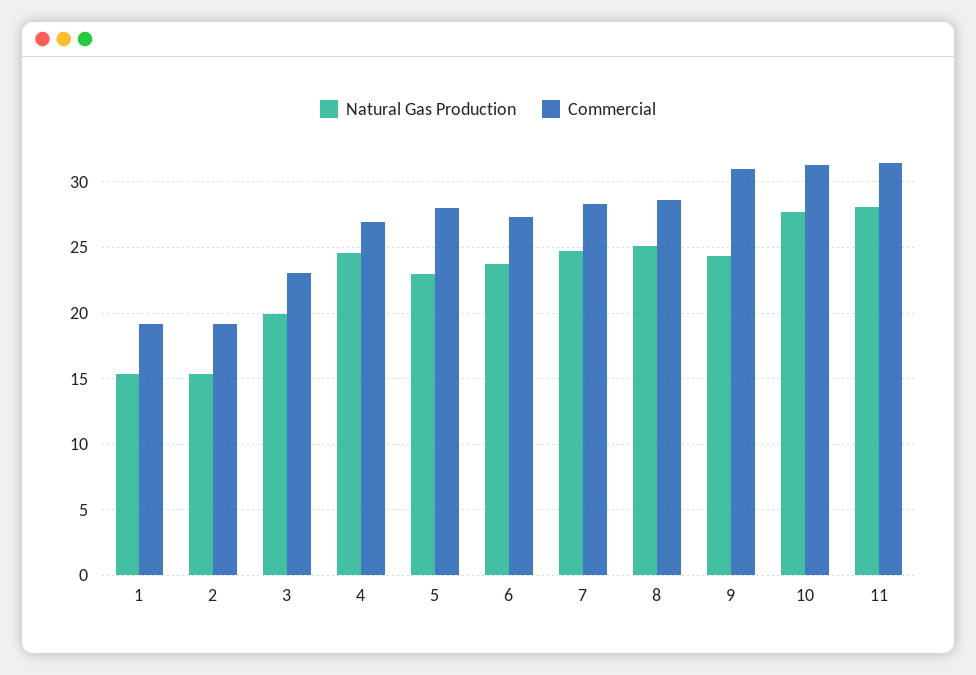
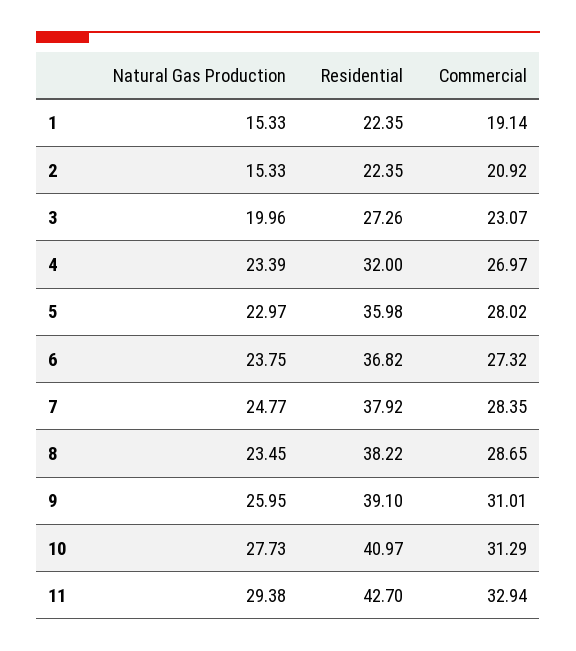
  {
    "Natural Gas Production": {
      "1": 15.33,
      "2": 15.33,
      "3": 19.96,
-     "4": 24.5,
+     "4": 23.39,
      "5": 22.97,
      "6": 23.75,
      "7": 24.77,
-     "8": 25,
+     "8": 23.45,
-     "9": 24.5,
+     "9": 25.95,
      "10": 27.73,
-     "11": 28
+     "11": 29.38
    },
    "Commercial": {
      "1": 19.14,
-     "2": 19,
+     "2": 20.92,
      "3": 23.07,
      "4": 26.97,
      "5": 28.02,
      "6": 27.32,
      "7": 28.35,
      "8": 28.65,
      "9": 31.01,
      "10": 31.29,
-     "11": 31.5
+     "11": 32.94
-   }
+   },
+   "Residential": {
+     "1": 22.35,
+     "2": 22.35,
+     "3": 27.26,
+     "4": 32,
+     "5": 35.98,
+     "6": 36.82,
+     "7": 37.92,
+     "8": 38.22,
+     "9": 39.1,
+     "10": 40.97,
+     "11": 42.7
+   }
  }

